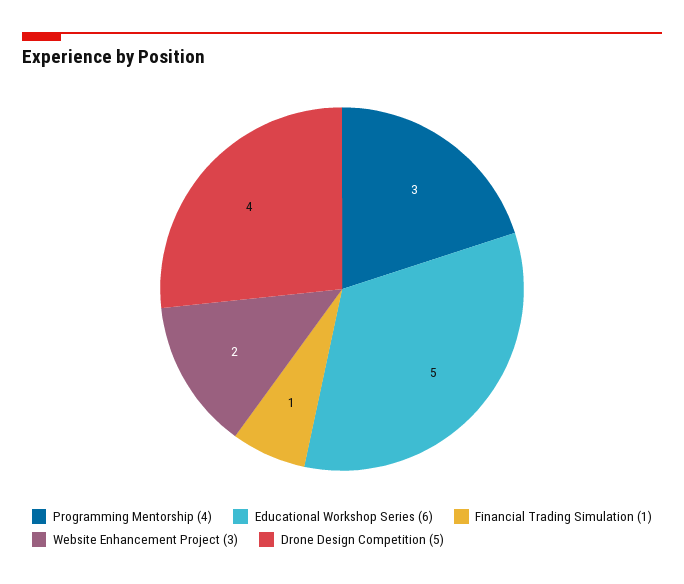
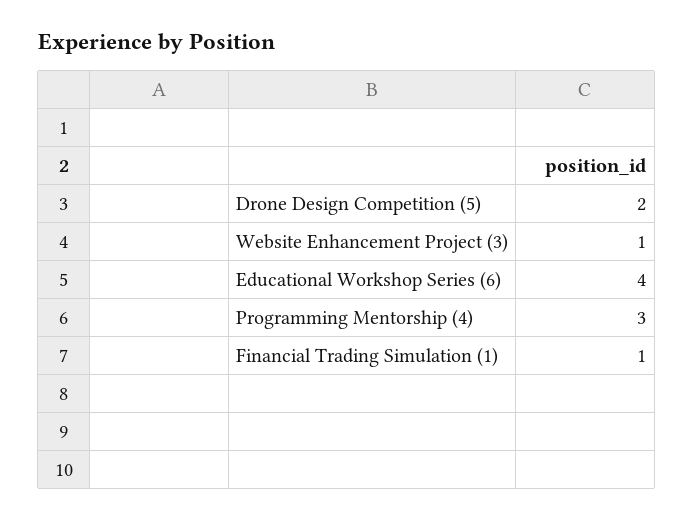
  {
    "Programming Mentorship (4)": 3,
-   "Educational Workshop Series (6)": 5,
+   "Educational Workshop Series (6)": 4,
    "Financial Trading Simulation (1)": 1,
-   "Website Enhancement Project (3)": 2,
+   "Website Enhancement Project (3)": 1,
-   "Drone Design Competition (5)": 4
+   "Drone Design Competition (5)": 2
  }

